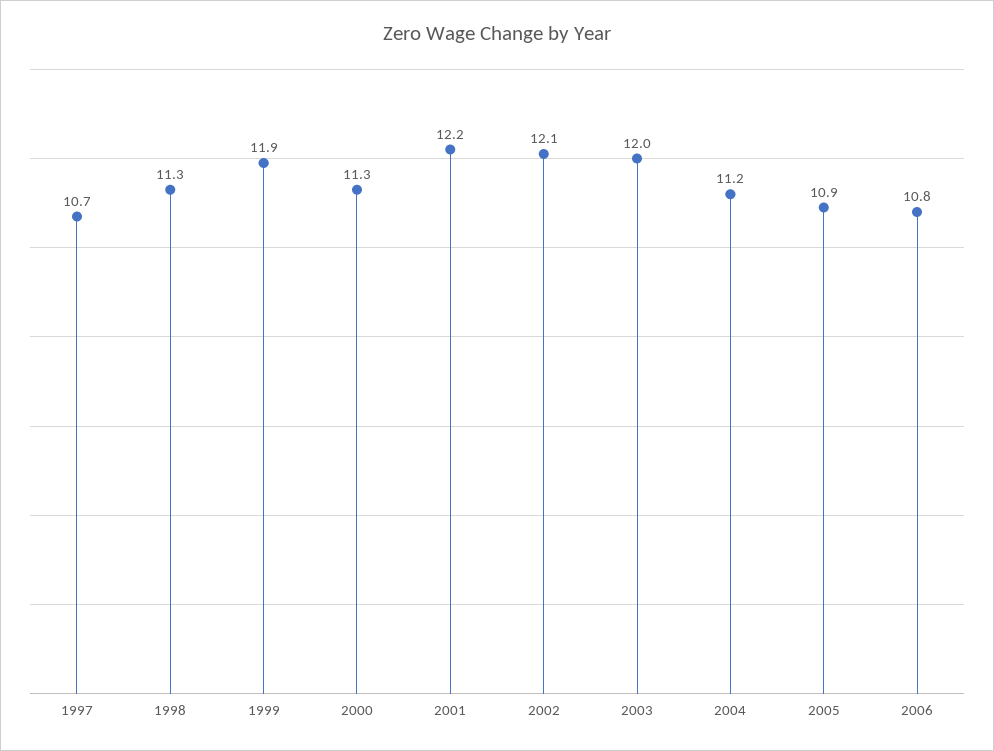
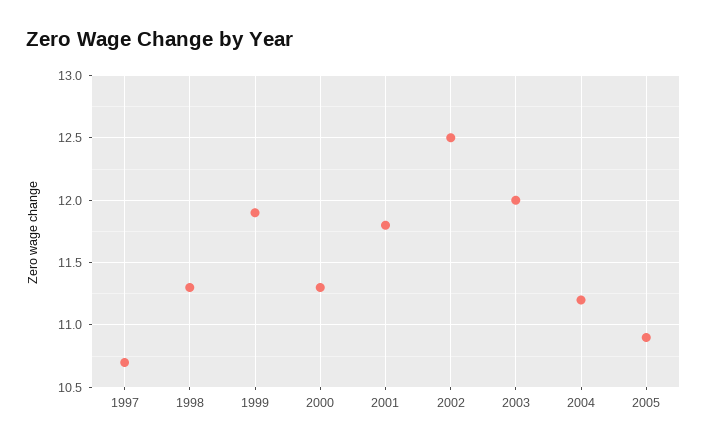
  {
    "1997": 10.7,
    "1998": 11.3,
    "1999": 11.9,
    "2000": 11.3,
-   "2001": 12.2,
+   "2001": 11.8,
-   "2002": 12.1,
+   "2002": 12.5,
    "2003": 12,
    "2004": 11.2,
-   "2005": 10.9,
+   "2005": 10.9
-   "2006": 10.8
  }

